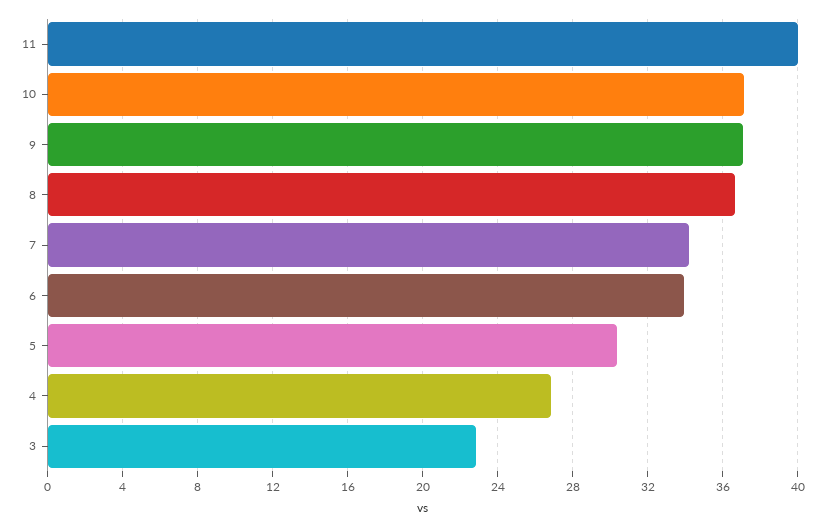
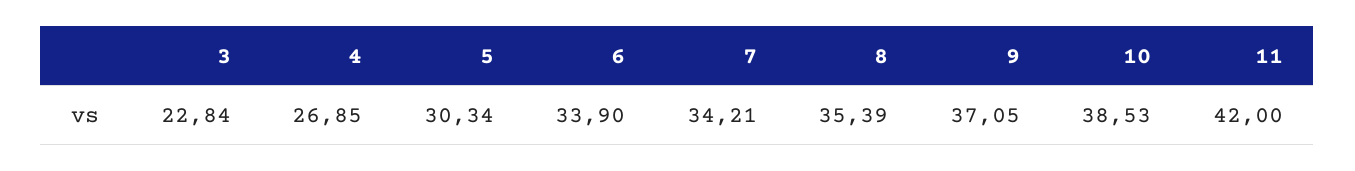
  {
-   "11": 40,
+   "11": 42,
-   "10": 37,
+   "10": 38.53,
    "9": 37.05,
-   "8": 36.5,
+   "8": 35.39,
    "7": 34.21,
    "6": 33.9,
    "5": 30.34,
    "4": 26.85,
    "3": 22.84
  }

